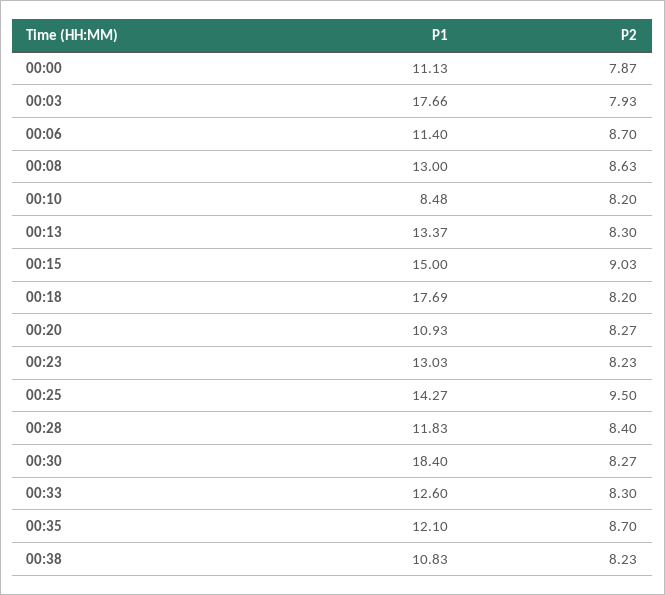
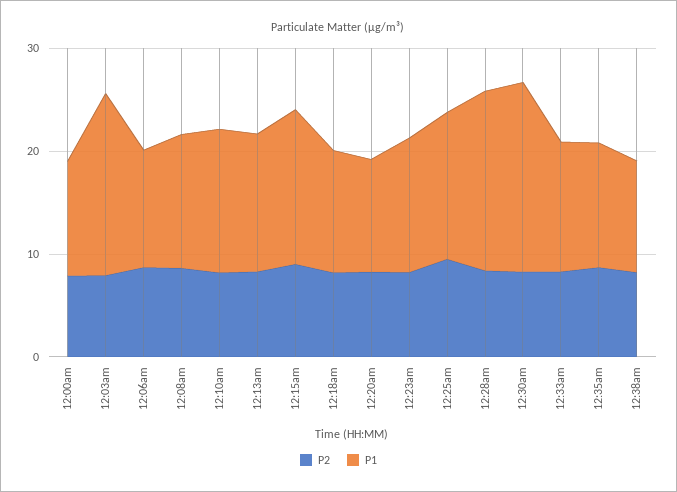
  {
    "P1": {
      "00:00": 11.13,
      "00:03": 17.66,
      "00:06": 11.4,
      "00:08": 13,
-     "00:10": 8.48,
+     "00:10": 14,
      "00:13": 13.37,
      "00:15": 15,
-     "00:18": 17.69,
+     "00:18": 12,
      "00:20": 10.93,
      "00:23": 13.03,
      "00:25": 14.27,
-     "00:28": 11.83,
+     "00:28": 18,
      "00:30": 18.4,
      "00:33": 12.6,
      "00:35": 12.1,
      "00:38": 10.83
    },
    "P2": {
      "00:00": 7.87,
      "00:03": 7.93,
      "00:06": 8.7,
      "00:08": 8.63,
      "00:10": 8.2,
      "00:13": 8.3,
      "00:15": 9.03,
      "00:18": 8.2,
      "00:20": 8.27,
      "00:23": 8.23,
      "00:25": 9.5,
      "00:28": 8.4,
      "00:30": 8.27,
      "00:33": 8.3,
      "00:35": 8.7,
      "00:38": 8.23
    }
  }

